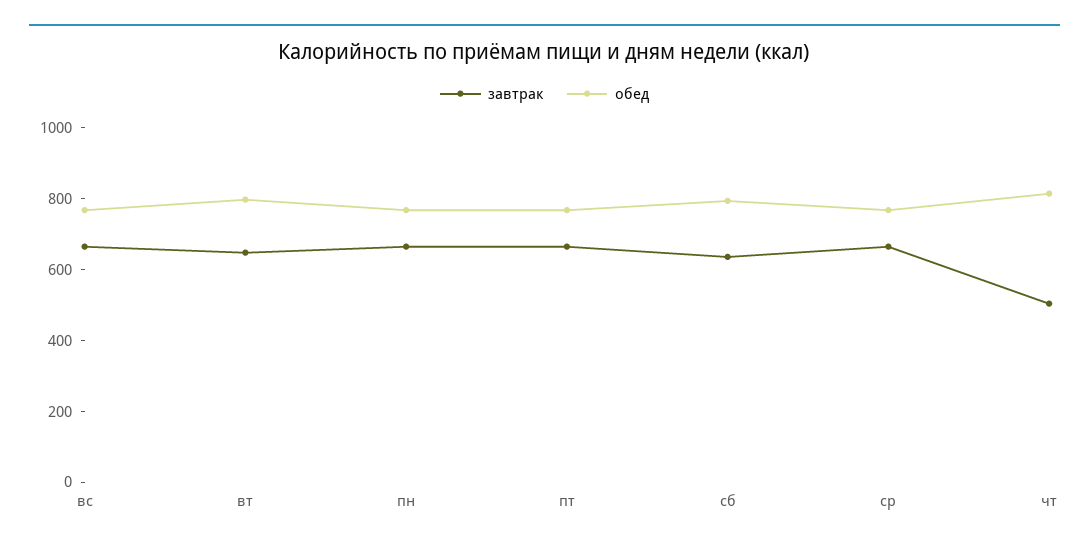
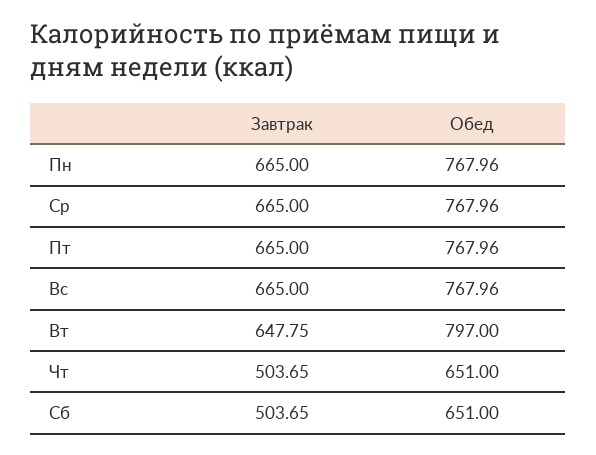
  {
    "завтрак": {
      "вс": 665,
      "вт": 647.75,
      "пн": 665,
      "пт": 665,
-     "сб": 650,
+     "сб": 503.65,
      "ср": 665,
      "чт": 503.65
    },
    "обед": {
      "вс": 767.96,
      "вт": 797,
      "пн": 767.96,
      "пт": 767.96,
-     "сб": 800,
+     "сб": 651,
      "ср": 767.96,
-     "чт": 800
+     "чт": 651
    }
  }

